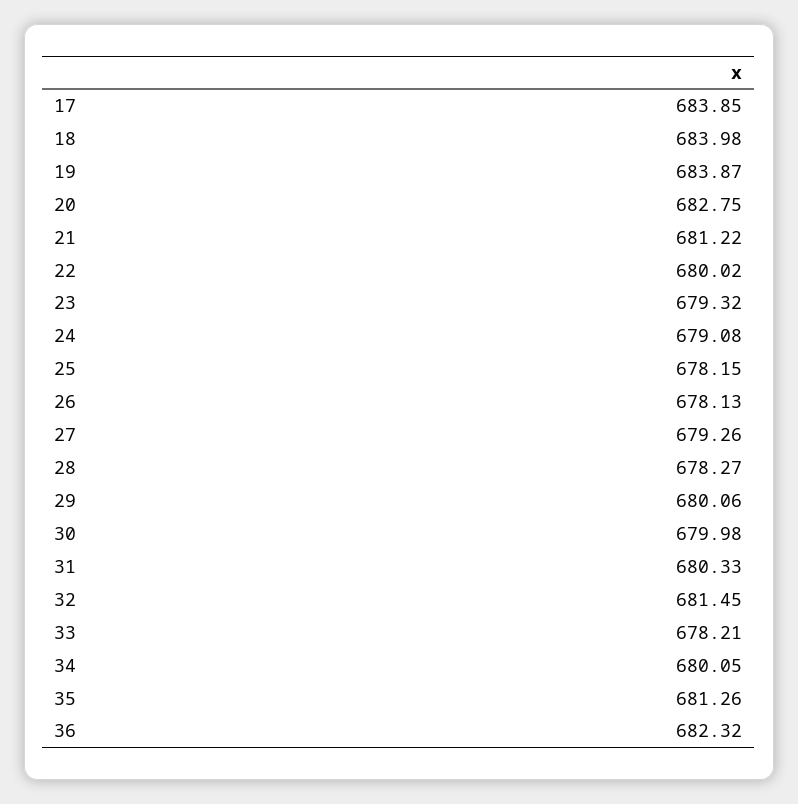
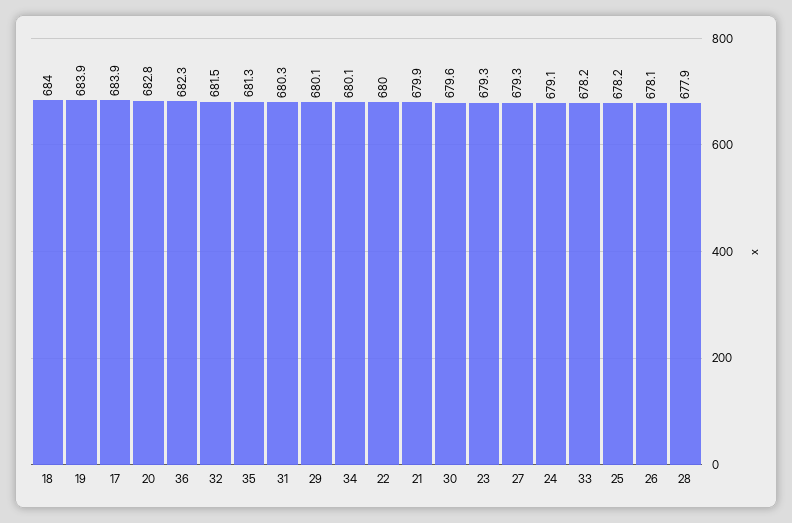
  {
    "17": 683.85,
    "18": 683.98,
    "19": 683.87,
    "20": 682.75,
-   "21": 681.22,
+   "21": 679.9,
    "22": 680.02,
    "23": 679.32,
    "24": 679.08,
    "25": 678.15,
    "26": 678.13,
    "27": 679.26,
-   "28": 678.27,
+   "28": 677.9,
    "29": 680.06,
-   "30": 679.98,
+   "30": 679.6,
    "31": 680.33,
    "32": 681.45,
    "33": 678.21,
    "34": 680.05,
    "35": 681.26,
    "36": 682.32
  }

